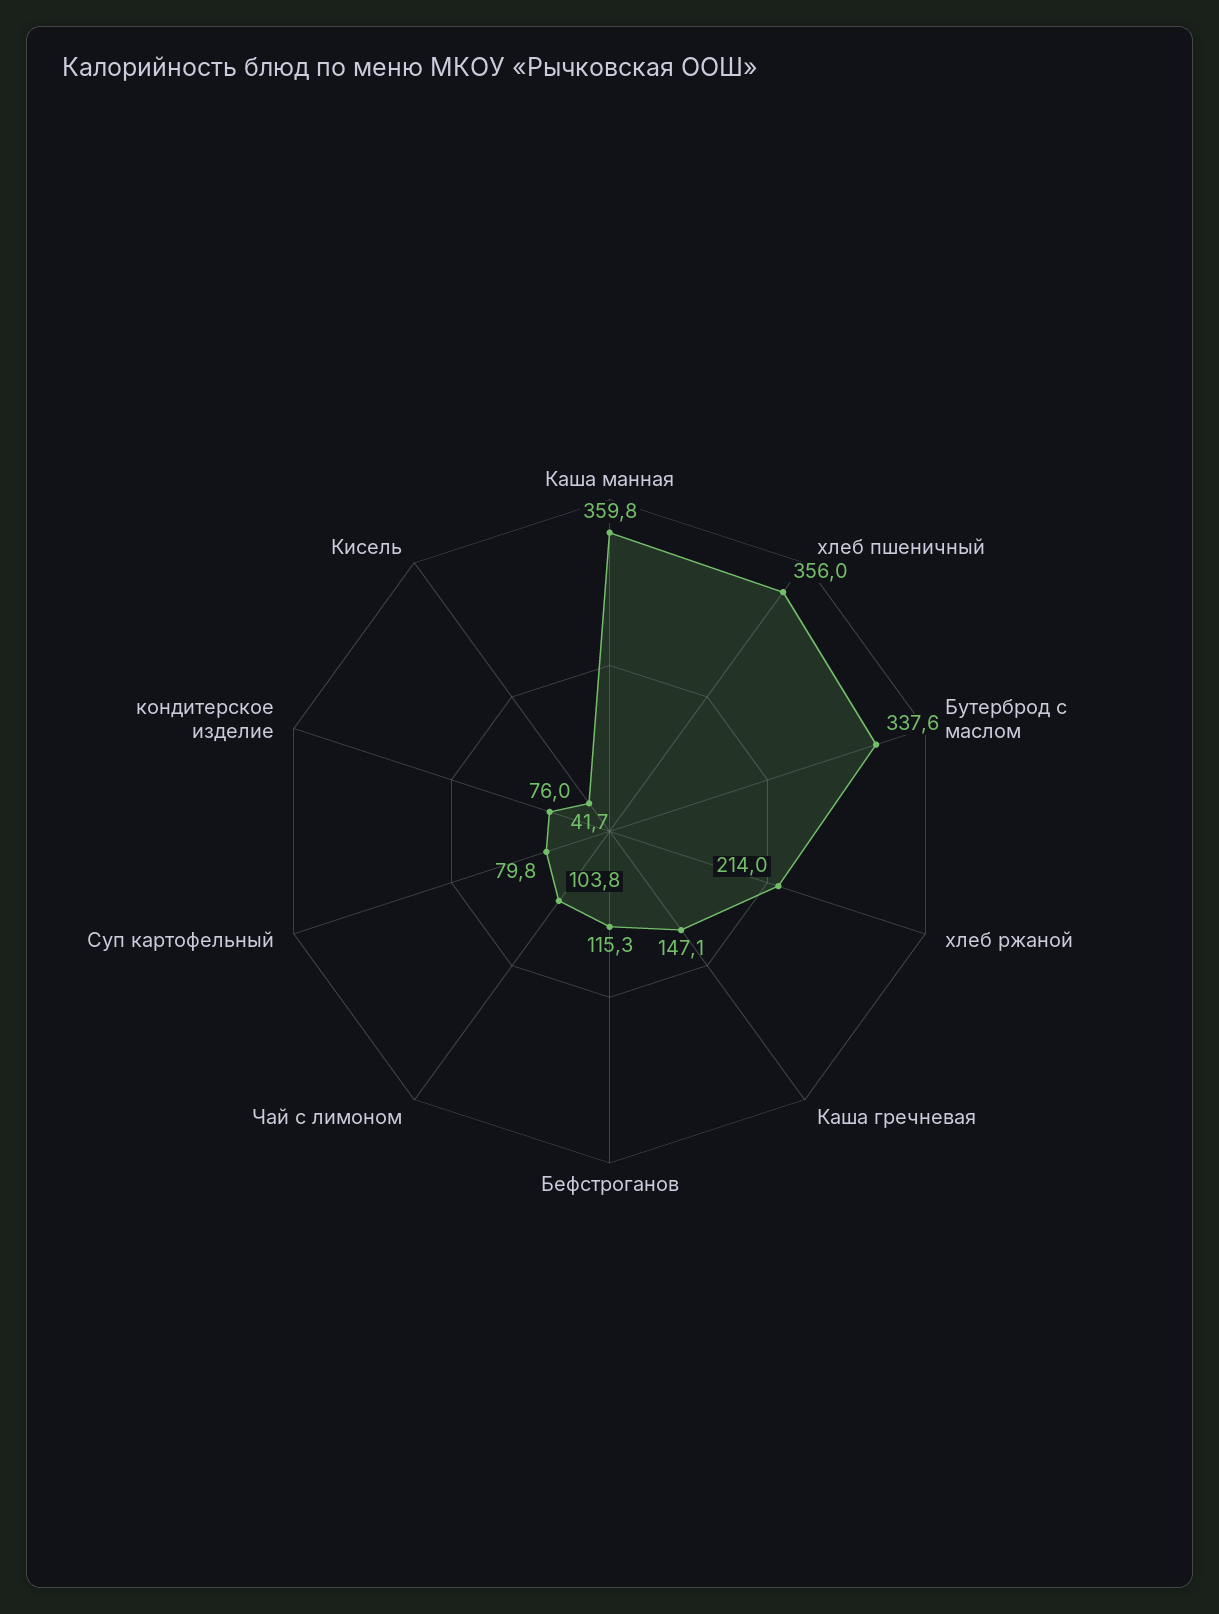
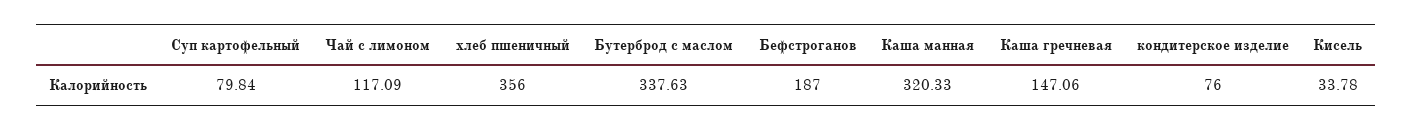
  {
-   "Каша манная": 359.8,
+   "Каша манная": 320.33,
    "хлеб пшеничный": 356,
    "Бутерброд с маслом": 337.63,
-   "хлеб ржаной": 214,
    "Каша гречневая": 147.06,
-   "Бефстроганов": 115.3,
+   "Бефстроганов": 187,
-   "Чай с лимоном": 103.8,
+   "Чай с лимоном": 117.09,
    "Суп картофельный": 79.84,
    "кондитерское изделие": 76,
-   "Кисель": 41.7
+   "Кисель": 33.78
  }

